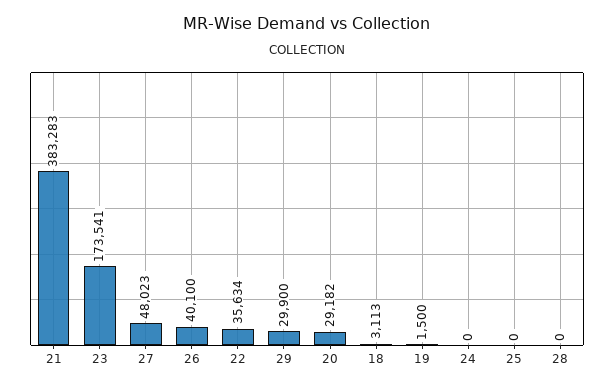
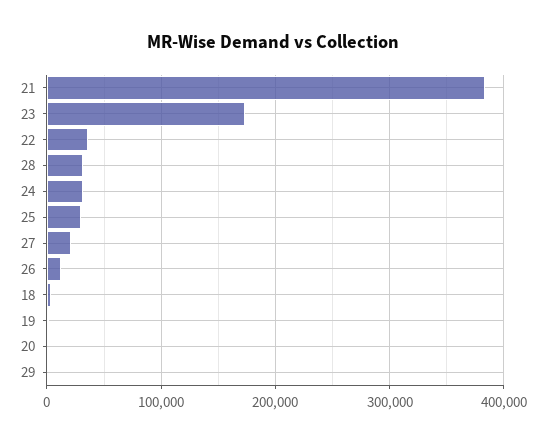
  {
    "21": 383283,
    "23": 173541,
-   "27": 48023,
+   "27": 20000,
-   "26": 40100,
+   "26": 10000,
    "22": 35634,
-   "29": 29900,
+   "29": 0,
-   "20": 29182,
+   "20": 0,
    "18": 3113,
    "19": 1500,
-   "24": 0,
+   "24": 30000,
-   "25": 0,
+   "25": 30000,
-   "28": 0
+   "28": 30000
  }

